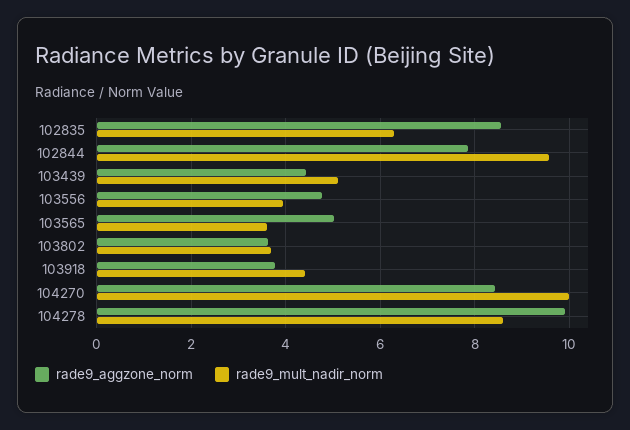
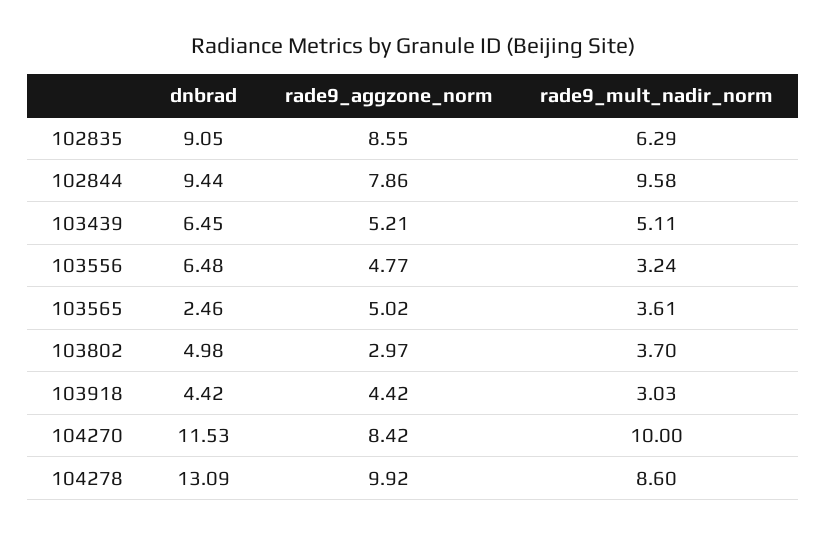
  {
    "rade9_aggzone_norm": {
      "102835": 8.55,
      "102844": 7.86,
-     "103439": 4.4,
+     "103439": 5.21,
      "103556": 4.77,
      "103565": 5.02,
-     "103802": 3.6,
+     "103802": 2.97,
-     "103918": 3.8,
+     "103918": 4.42,
      "104270": 8.42,
      "104278": 9.92
    },
    "rade9_mult_nadir_norm": {
      "102835": 6.29,
      "102844": 9.58,
      "103439": 5.11,
-     "103556": 4,
+     "103556": 3.24,
      "103565": 3.61,
      "103802": 3.7,
-     "103918": 4.4,
+     "103918": 3.03,
      "104270": 10,
      "104278": 8.6
-   }
+   },
+   "dnbrad": {
+     "102835": 9.05,
+     "102844": 9.44,
+     "103439": 6.45,
+     "103556": 6.48,
+     "103565": 2.46,
+     "103802": 4.98,
+     "103918": 4.42,
+     "104270": 11.53,
+     "104278": 13.09
+   }
  }

